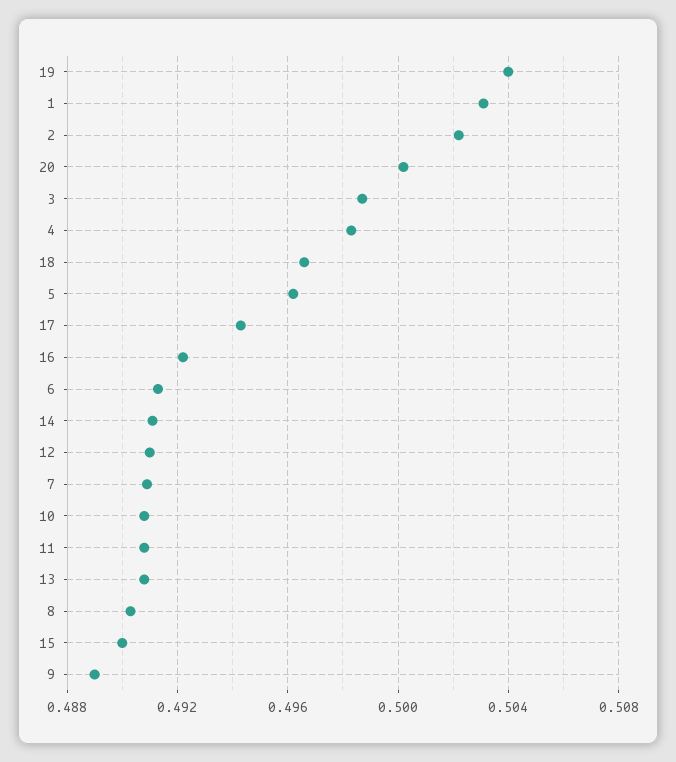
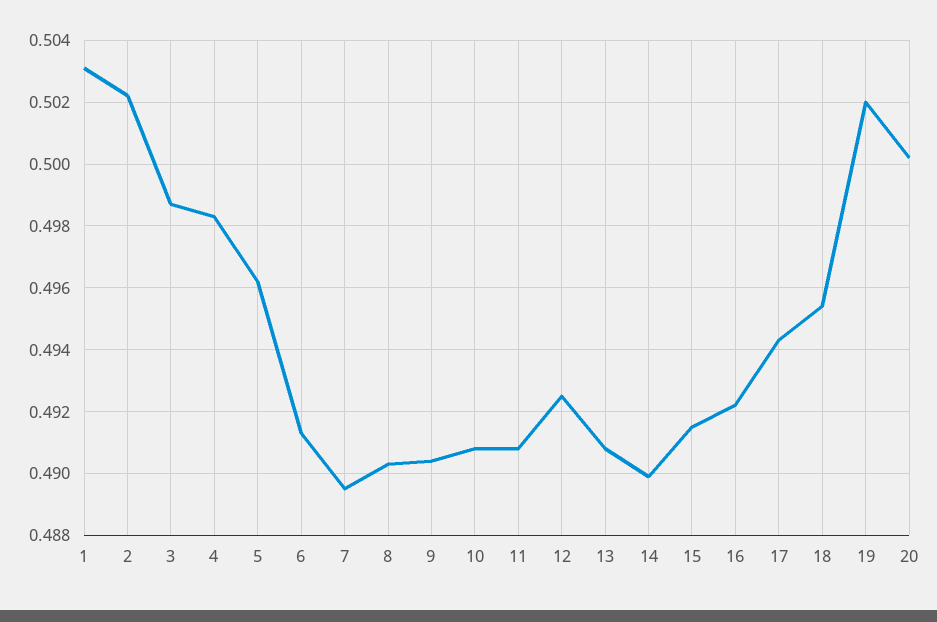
  {
-   "19": 0.504,
+   "19": 0.502,
    "1": 0.503,
    "2": 0.502,
    "20": 0.5,
    "3": 0.4985,
    "4": 0.4985,
-   "18": 0.4965,
+   "18": 0.4955,
    "5": 0.496,
    "17": 0.4945,
    "16": 0.492,
    "6": 0.4915,
-   "14": 0.491,
+   "14": 0.49,
-   "12": 0.491,
+   "12": 0.4925,
-   "7": 0.491,
+   "7": 0.4895,
    "10": 0.491,
    "11": 0.491,
    "13": 0.491,
    "8": 0.4905,
-   "15": 0.49,
+   "15": 0.4915,
-   "9": 0.489
+   "9": 0.4905
  }

